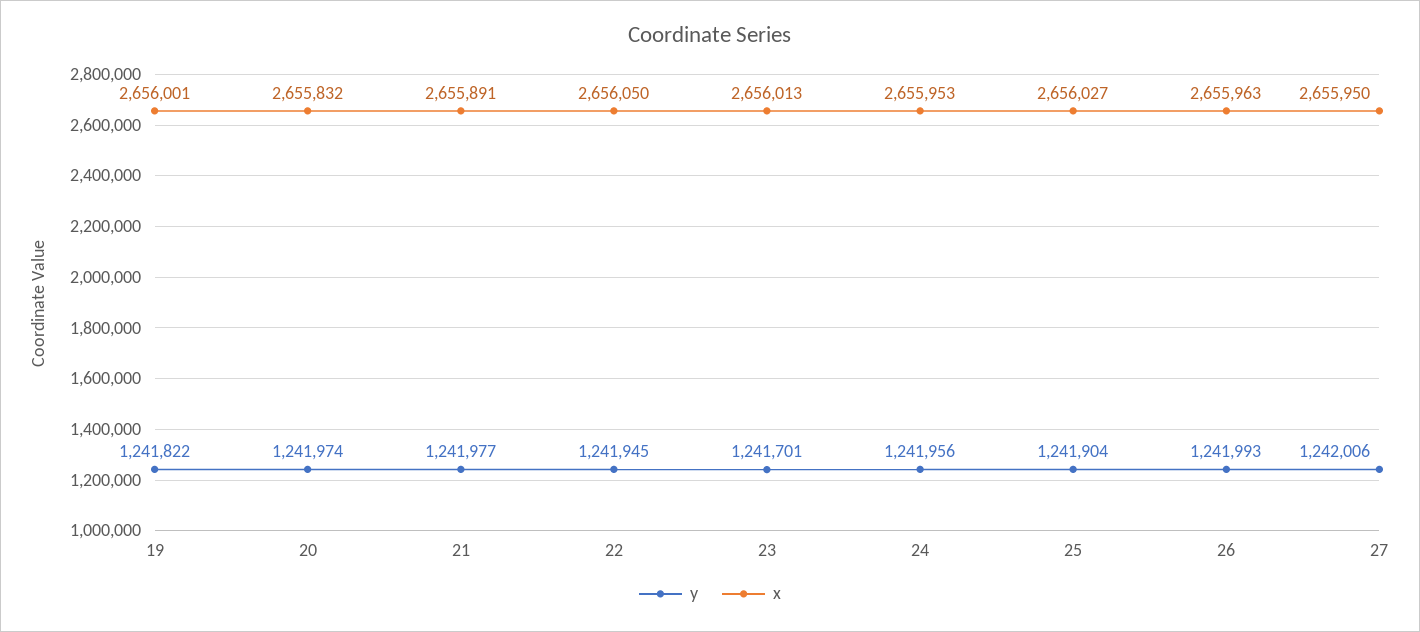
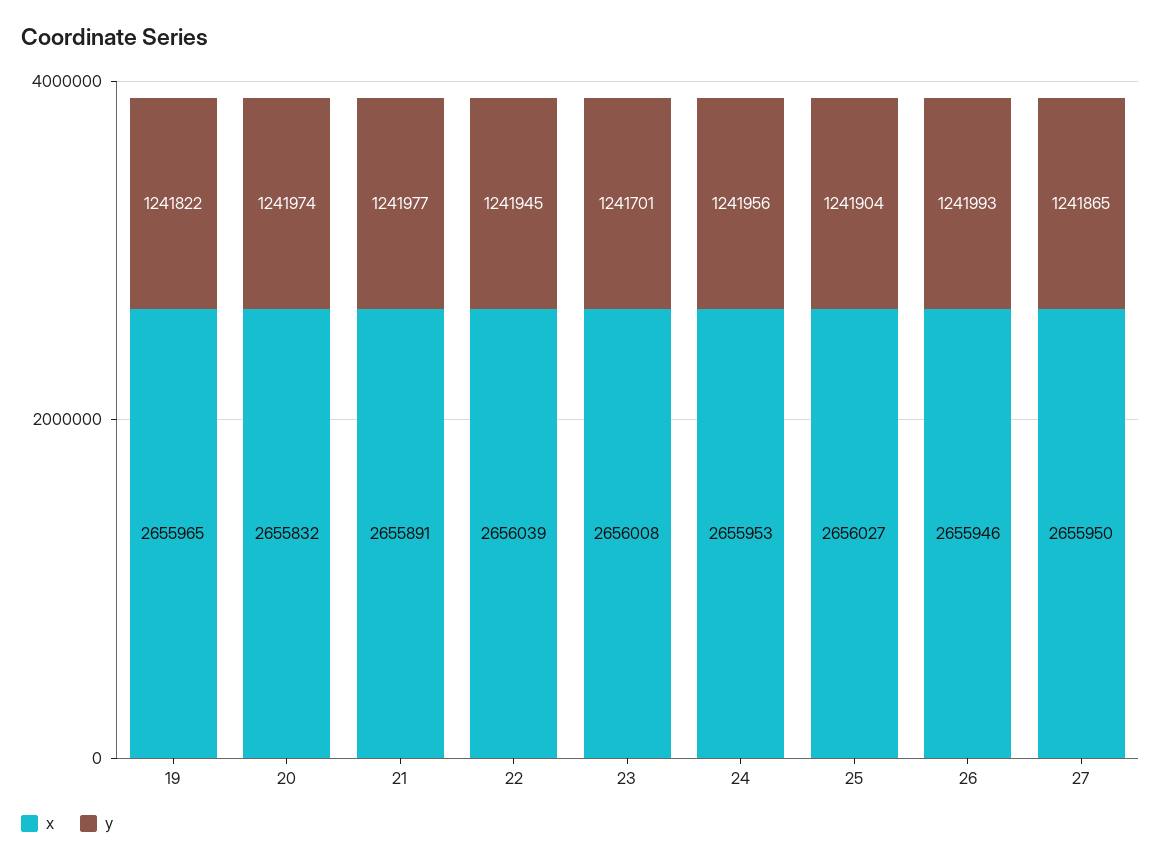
  {
    "y": {
      "19": 1241822,
      "20": 1241974,
      "21": 1241977,
      "22": 1241945,
      "23": 1241701,
      "24": 1241956,
      "25": 1241904,
      "26": 1241993,
-     "27": 1242006
+     "27": 1241865
    },
    "x": {
-     "19": 2656001,
+     "19": 2655965,
      "20": 2655832,
      "21": 2655891,
-     "22": 2656050,
+     "22": 2656039,
-     "23": 2656013,
+     "23": 2656008,
      "24": 2655953,
      "25": 2656027,
-     "26": 2655963,
+     "26": 2655946,
      "27": 2655950
    }
  }

